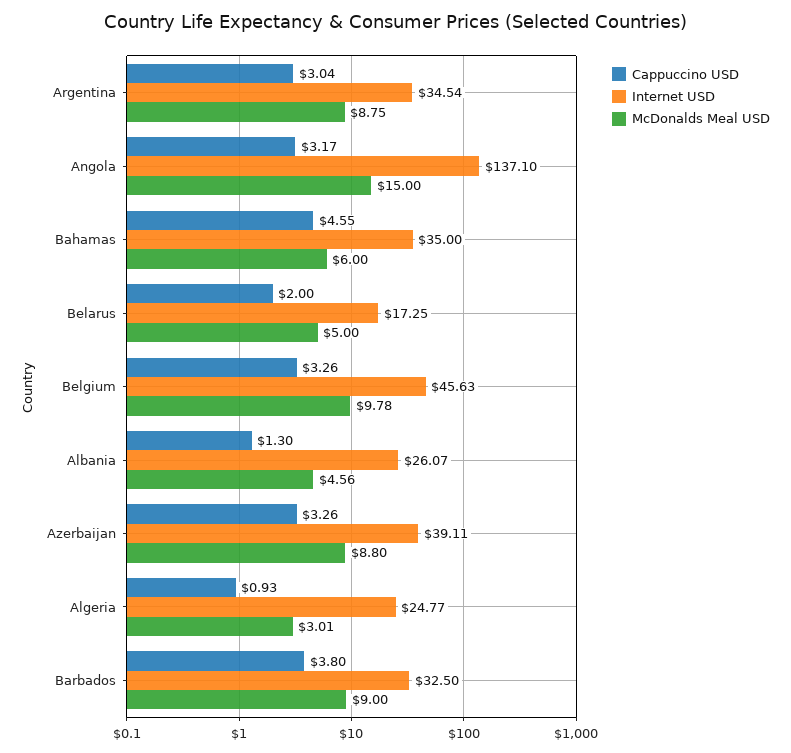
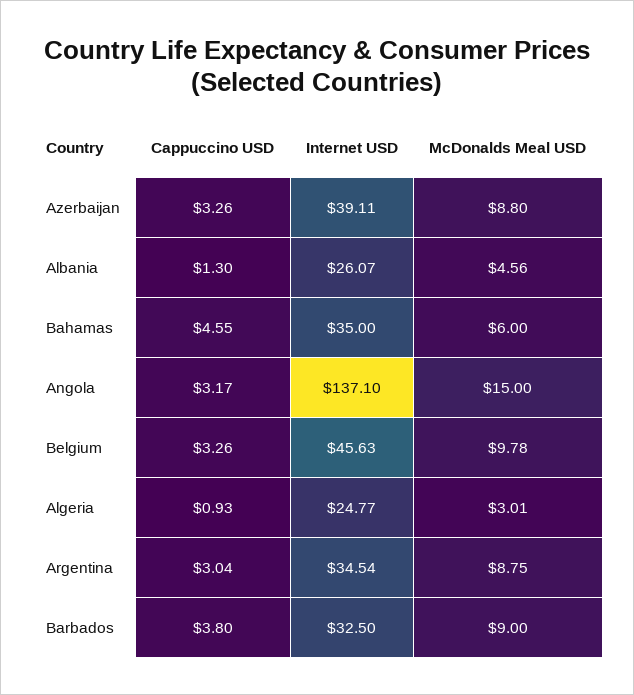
  {
    "Cappuccino USD": {
      "Argentina": 3.04,
      "Angola": 3.17,
      "Bahamas": 4.55,
-     "Belarus": 2,
      "Belgium": 3.26,
      "Albania": 1.3,
      "Azerbaijan": 3.26,
      "Algeria": 0.93,
      "Barbados": 3.8
    },
    "Internet USD": {
      "Argentina": 34.54,
      "Angola": 137.1,
      "Bahamas": 35,
-     "Belarus": 17.25,
      "Belgium": 45.63,
      "Albania": 26.07,
      "Azerbaijan": 39.11,
      "Algeria": 24.77,
      "Barbados": 32.5
    },
    "McDonalds Meal USD": {
      "Argentina": 8.75,
      "Angola": 15,
      "Bahamas": 6,
-     "Belarus": 5,
      "Belgium": 9.78,
      "Albania": 4.56,
      "Azerbaijan": 8.8,
      "Algeria": 3.01,
      "Barbados": 9
    }
  }

